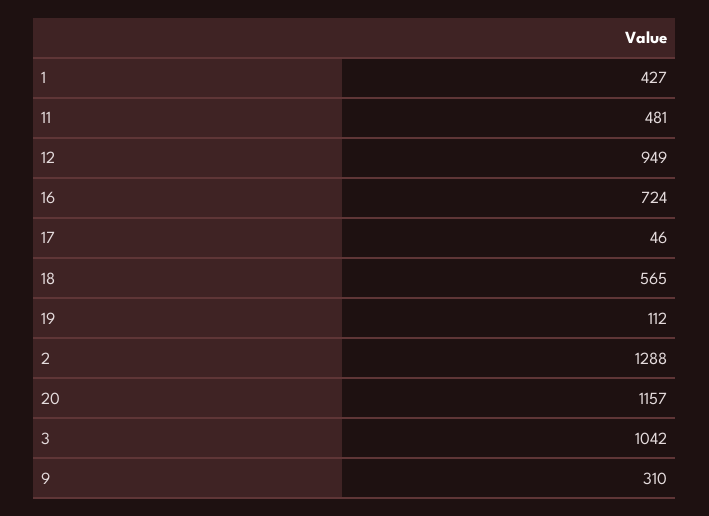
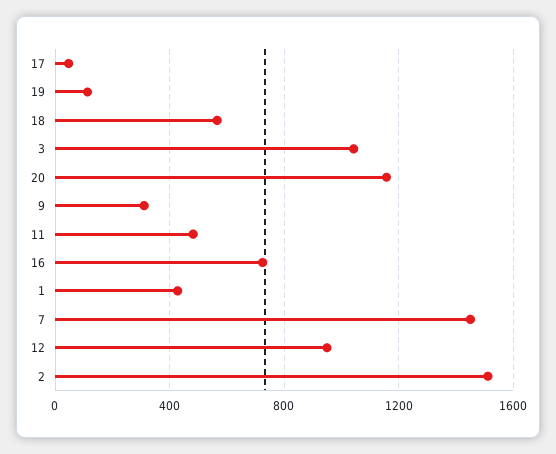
  {
    "1": 427,
    "11": 481,
    "12": 949,
    "16": 724,
    "17": 46,
    "18": 565,
    "19": 112,
-   "2": 1288,
+   "2": 1500,
    "20": 1157,
    "3": 1042,
-   "9": 310
+   "9": 310,
+   "7": 1450
  }

